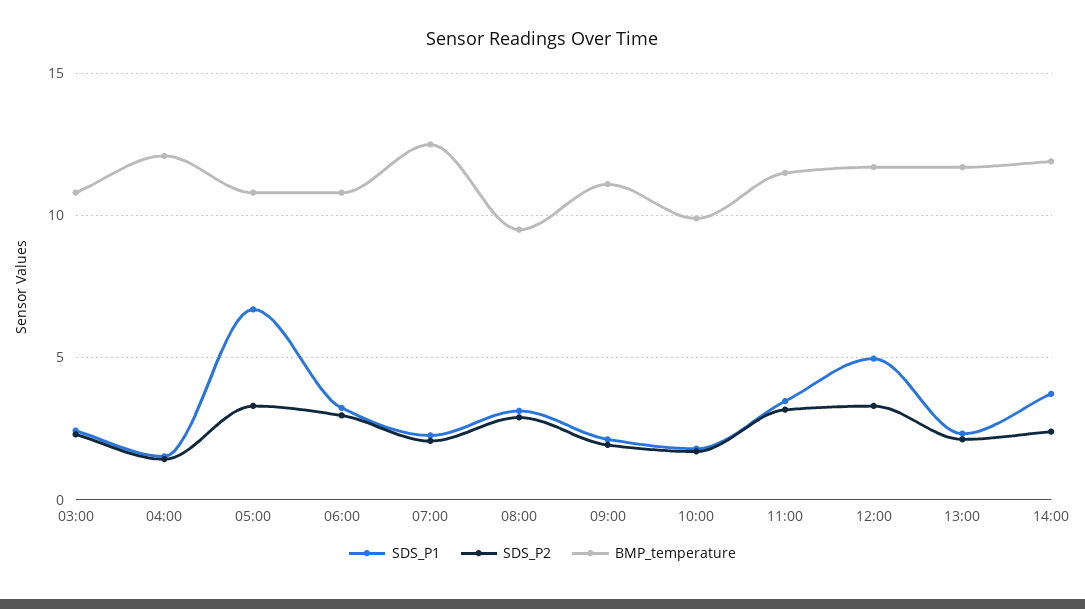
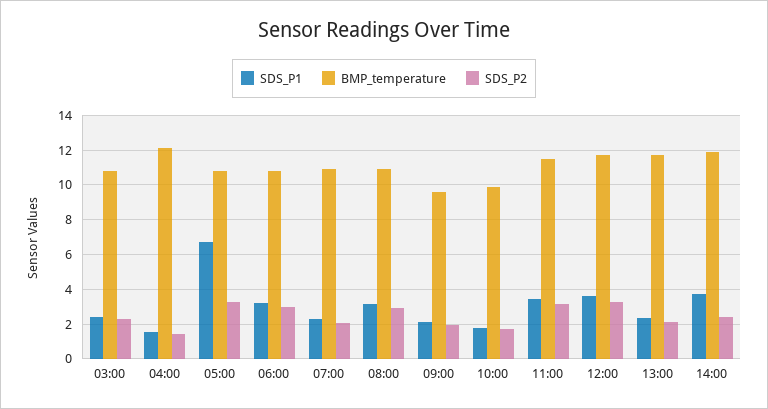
  {
    "SDS_P1": {
      "03:00": 2.5,
      "04:00": 1.5,
      "05:00": 6.5,
      "06:00": 3,
      "07:00": 2.5,
      "08:00": 3,
      "09:00": 2,
      "10:00": 2,
      "11:00": 3.5,
-     "12:00": 5,
+     "12:00": 3.5,
      "13:00": 2.5,
      "14:00": 3.5
    },
    "SDS_P2": {
      "03:00": 2.5,
      "04:00": 1.5,
      "05:00": 3.5,
      "06:00": 3,
      "07:00": 2,
      "08:00": 3,
      "09:00": 2,
      "10:00": 1.5,
      "11:00": 3,
      "12:00": 3.5,
      "13:00": 2,
      "14:00": 2.5
    },
    "BMP_temperature": {
      "03:00": 11,
      "04:00": 12,
      "05:00": 11,
      "06:00": 11,
-     "07:00": 12.5,
+     "07:00": 11,
-     "08:00": 9.5,
+     "08:00": 11,
-     "09:00": 11,
+     "09:00": 9.5,
      "10:00": 10,
      "11:00": 11.5,
      "12:00": 11.5,
      "13:00": 11.5,
      "14:00": 12
    }
  }

